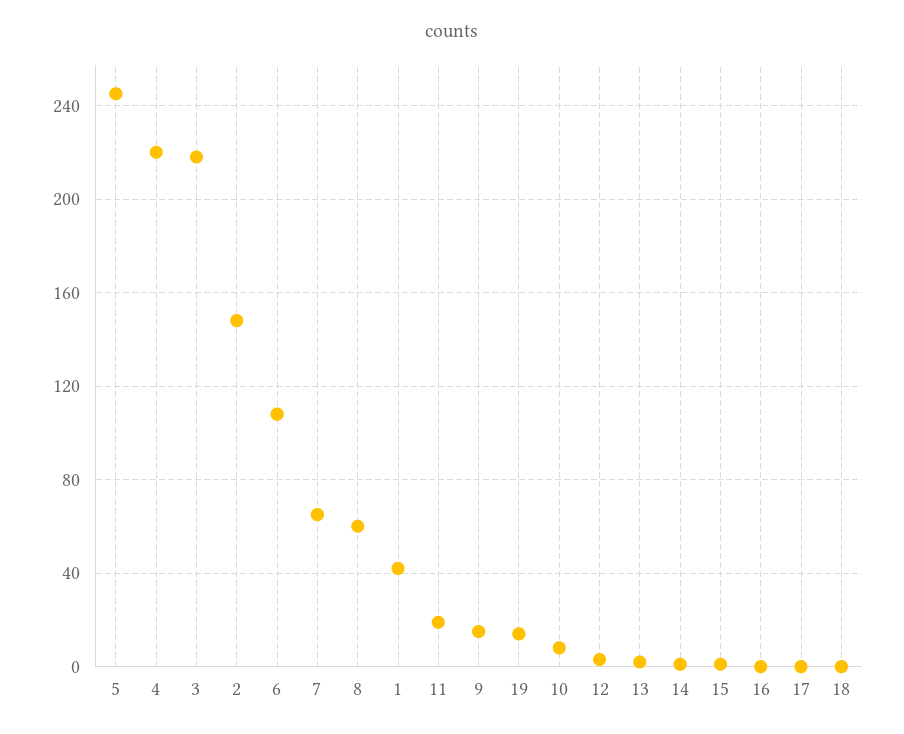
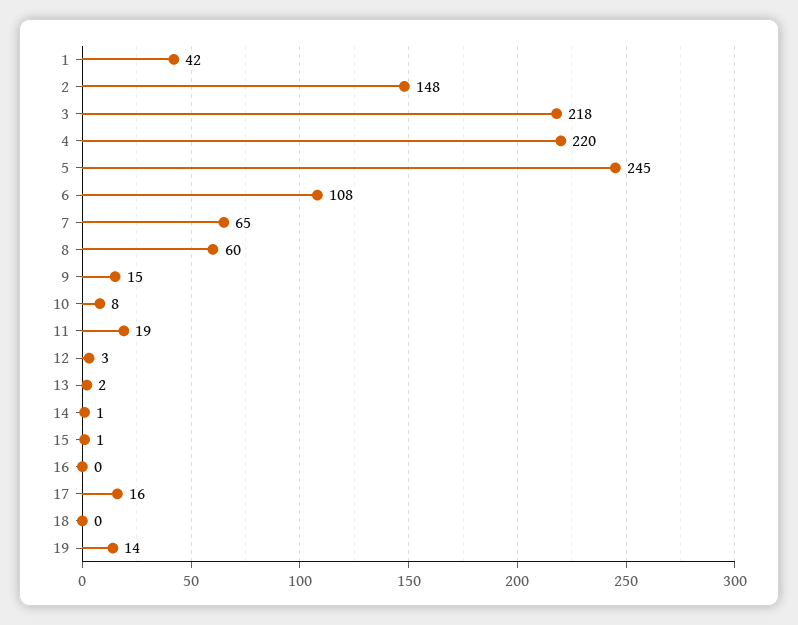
  {
    "5": 245,
    "4": 220,
    "3": 218,
    "2": 148,
    "6": 108,
    "7": 65,
    "8": 60,
    "1": 42,
    "11": 19,
    "9": 15,
    "19": 14,
    "10": 8,
    "12": 3,
    "13": 2,
    "14": 1,
    "15": 1,
    "16": 0,
-   "17": 0,
+   "17": 16,
    "18": 0
  }

